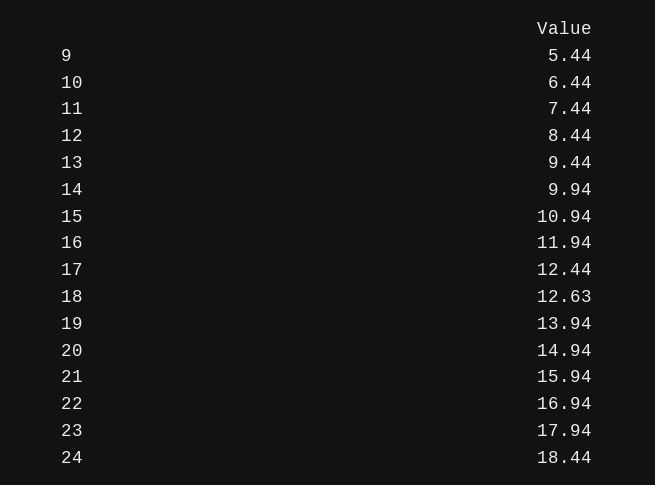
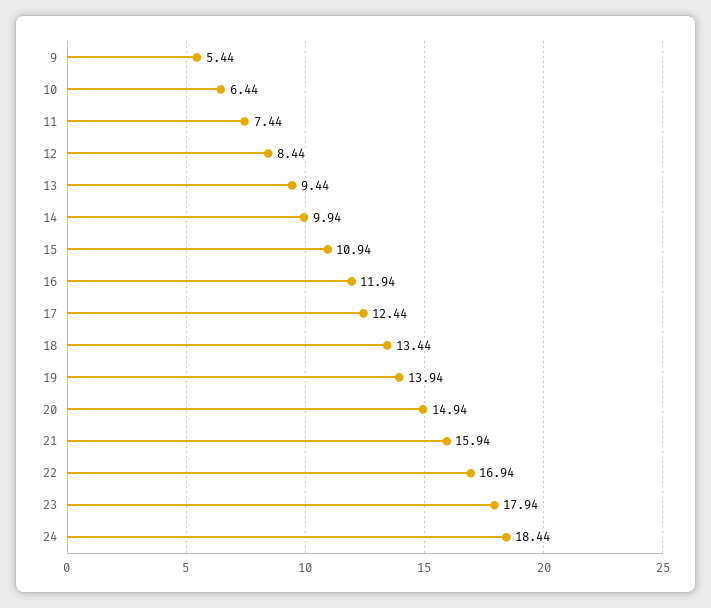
  {
    "9": 5.44,
    "10": 6.44,
    "11": 7.44,
    "12": 8.44,
    "13": 9.44,
    "14": 9.94,
    "15": 10.94,
    "16": 11.94,
    "17": 12.44,
-   "18": 12.63,
+   "18": 13.44,
    "19": 13.94,
    "20": 14.94,
    "21": 15.94,
    "22": 16.94,
    "23": 17.94,
    "24": 18.44
  }

